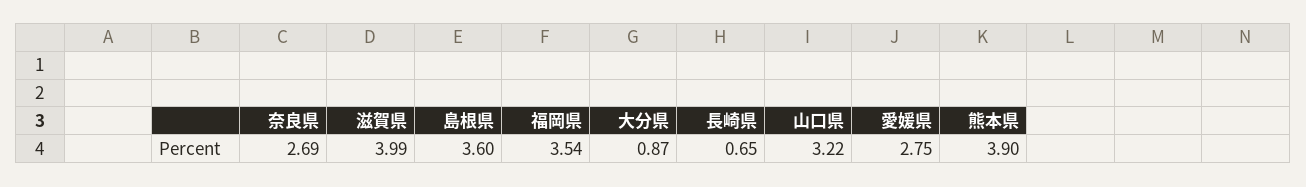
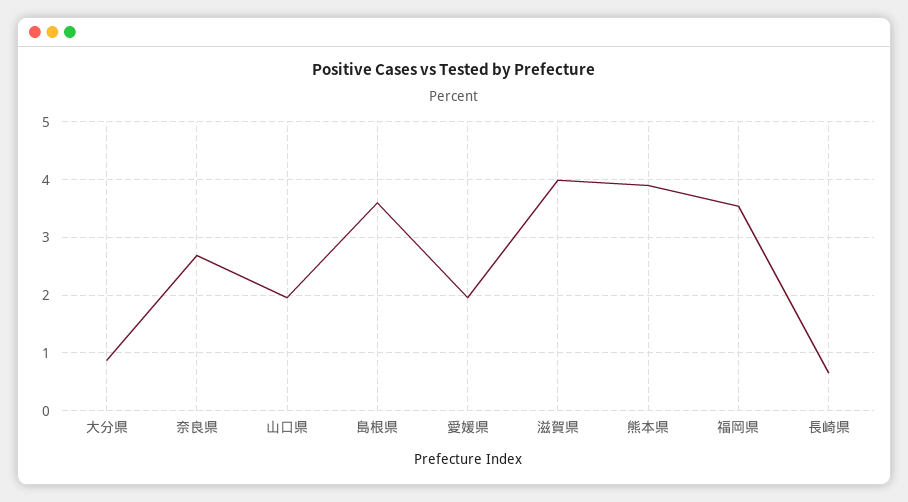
  {
    "奈良県": 2.69,
    "滋賀県": 3.99,
    "島根県": 3.6,
    "福岡県": 3.54,
    "大分県": 0.87,
    "長崎県": 0.65,
-   "山口県": 3.22,
+   "山口県": 2,
-   "愛媛県": 2.75,
+   "愛媛県": 2,
    "熊本県": 3.9
  }

